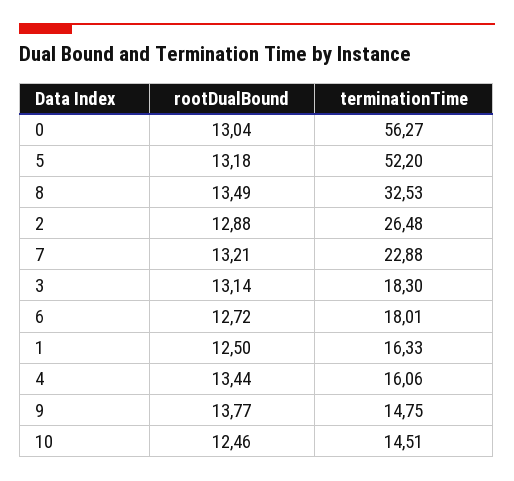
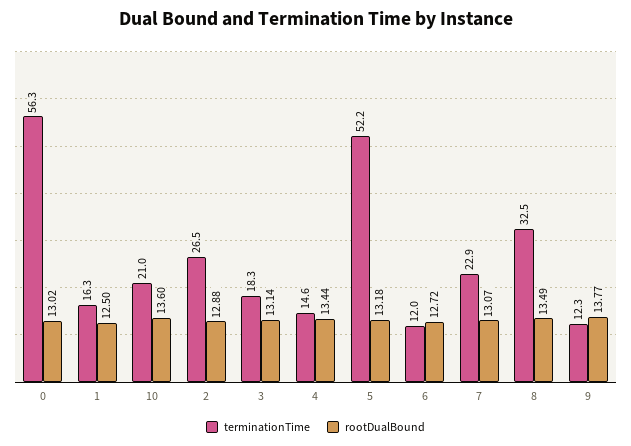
  {
    "rootDualBound": {
-     "0": 13.04,
+     "0": 13.02,
      "5": 13.18,
      "8": 13.49,
      "2": 12.88,
-     "7": 13.21,
+     "7": 13.07,
      "3": 13.14,
      "6": 12.72,
      "1": 12.5,
      "4": 13.44,
      "9": 13.77,
-     "10": 12.46
+     "10": 13.6
    },
    "terminationTime": {
      "0": 56.27,
      "5": 52.2,
      "8": 32.53,
      "2": 26.48,
      "7": 22.88,
      "3": 18.3,
-     "6": 18.01,
+     "6": 12,
      "1": 16.33,
-     "4": 16.06,
+     "4": 14.6,
-     "9": 14.75,
+     "9": 12.3,
-     "10": 14.51
+     "10": 21
    }
  }

